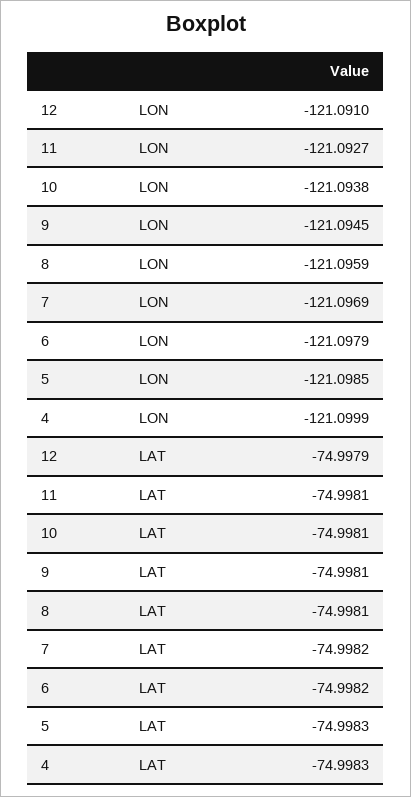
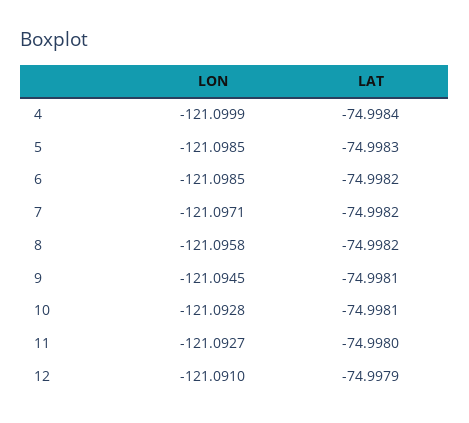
  {
    "12": {
      "LON": -121.091,
      "LAT": -74.9979
    },
    "11": {
      "LON": -121.0927,
-     "LAT": -74.9981
+     "LAT": -74.998
    },
    "10": {
-     "LON": -121.0938,
+     "LON": -121.0928,
      "LAT": -74.9981
    },
    "9": {
      "LON": -121.0945,
      "LAT": -74.9981
    },
    "8": {
-     "LON": -121.0959,
+     "LON": -121.0958,
-     "LAT": -74.9981
+     "LAT": -74.9982
    },
    "7": {
-     "LON": -121.0969,
+     "LON": -121.0971,
      "LAT": -74.9982
    },
    "6": {
-     "LON": -121.0979,
+     "LON": -121.0985,
      "LAT": -74.9982
    },
    "5": {
      "LON": -121.0985,
      "LAT": -74.9983
    },
    "4": {
      "LON": -121.0999,
-     "LAT": -74.9983
+     "LAT": -74.9984
    }
  }

